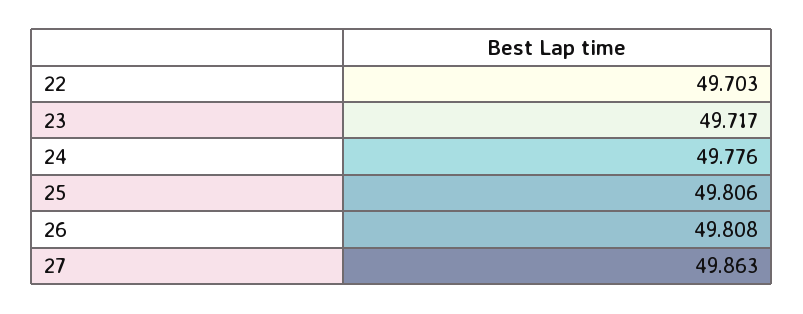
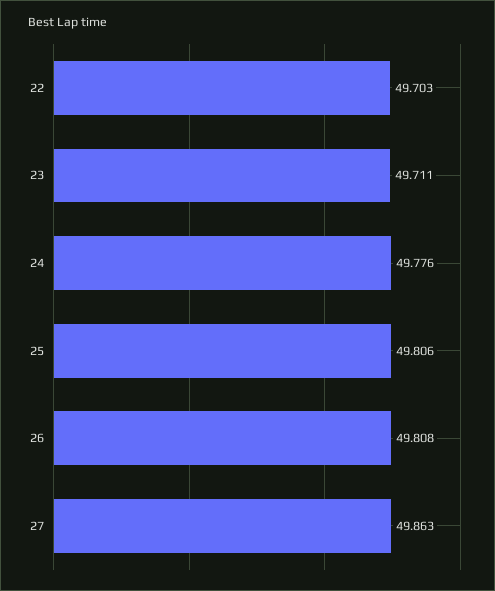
  {
    "22": 49.703,
-   "23": 49.717,
+   "23": 49.711,
    "24": 49.776,
    "25": 49.806,
    "26": 49.808,
    "27": 49.863
  }

